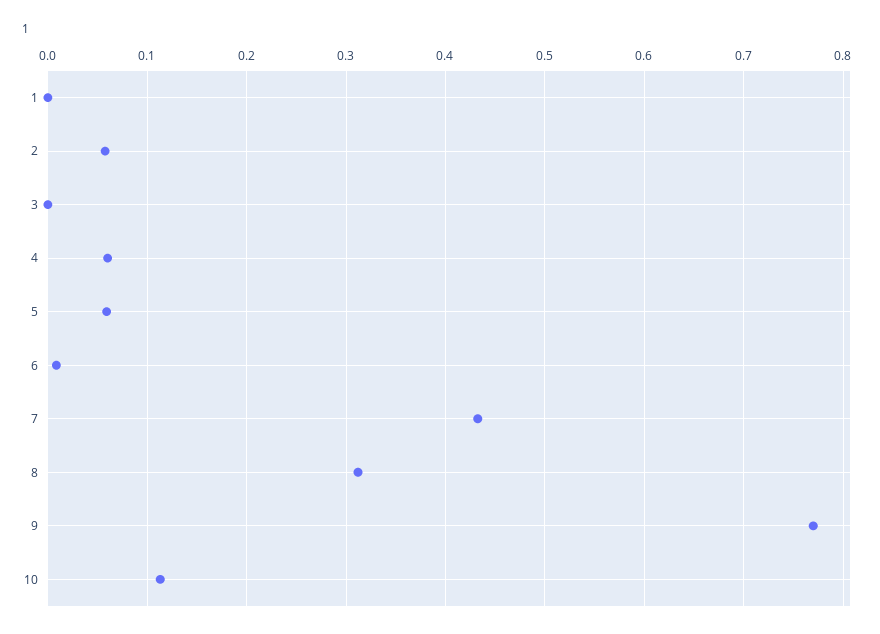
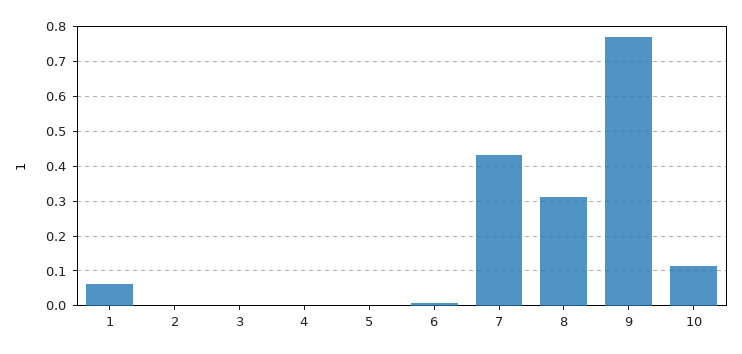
  {
-   "1": 0,
+   "1": 0.06,
-   "2": 0.06,
+   "2": 0,
    "3": 0,
-   "4": 0.06,
+   "4": 0,
-   "5": 0.06,
+   "5": 0,
    "6": 0.01,
    "7": 0.43,
    "8": 0.31,
    "9": 0.77,
    "10": 0.11
  }

